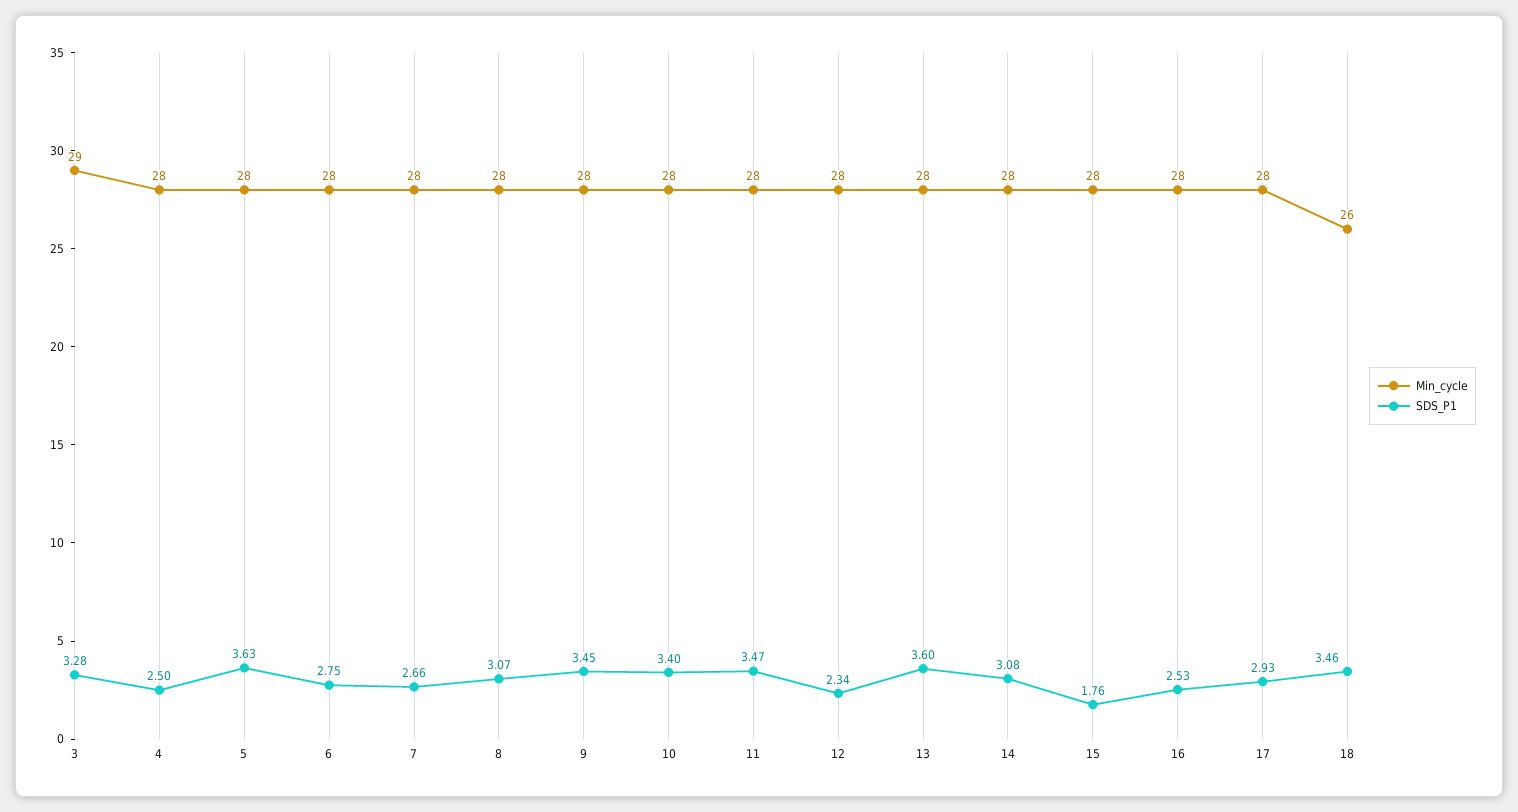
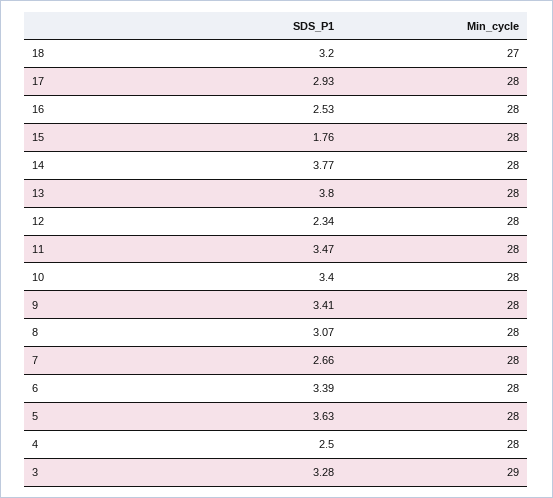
  {
    "Min_cycle": {
      "3": 29,
      "4": 28,
      "5": 28,
      "6": 28,
      "7": 28,
      "8": 28,
      "9": 28,
      "10": 28,
      "11": 28,
      "12": 28,
      "13": 28,
      "14": 28,
      "15": 28,
      "16": 28,
      "17": 28,
-     "18": 26
+     "18": 27
    },
    "SDS_P1": {
      "3": 3.28,
      "4": 2.5,
      "5": 3.63,
-     "6": 2.75,
+     "6": 3.39,
      "7": 2.66,
      "8": 3.07,
-     "9": 3.45,
+     "9": 3.41,
      "10": 3.4,
      "11": 3.47,
      "12": 2.34,
-     "13": 3.6,
+     "13": 3.8,
-     "14": 3.08,
+     "14": 3.77,
      "15": 1.76,
      "16": 2.53,
      "17": 2.93,
-     "18": 3.46
+     "18": 3.2
    }
  }

